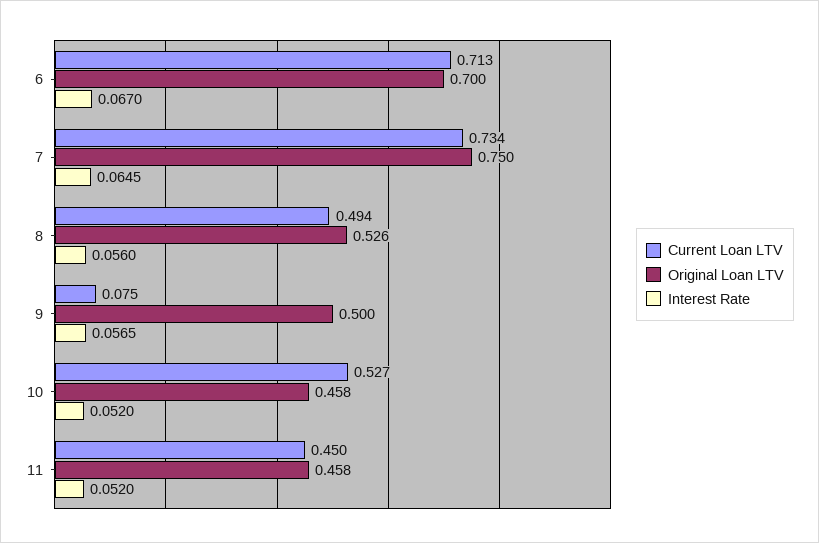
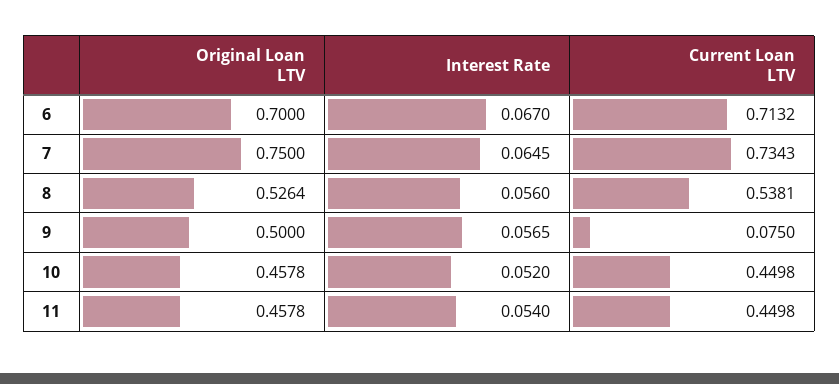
  {
    "Current Loan LTV": {
      "6": 0.7132,
      "7": 0.7343,
-     "8": 0.494,
+     "8": 0.5381,
      "9": 0.075,
-     "10": 0.527,
+     "10": 0.4498,
      "11": 0.4498
    },
    "Original Loan LTV": {
      "6": 0.7,
      "7": 0.75,
      "8": 0.5264,
      "9": 0.5,
      "10": 0.4578,
      "11": 0.4578
    },
    "Interest Rate": {
      "6": 0.067,
      "7": 0.0645,
      "8": 0.056,
      "9": 0.0565,
      "10": 0.052,
-     "11": 0.052
+     "11": 0.054
    }
  }

